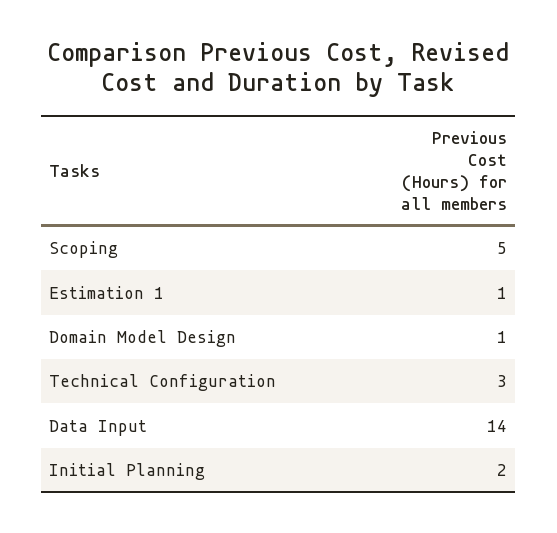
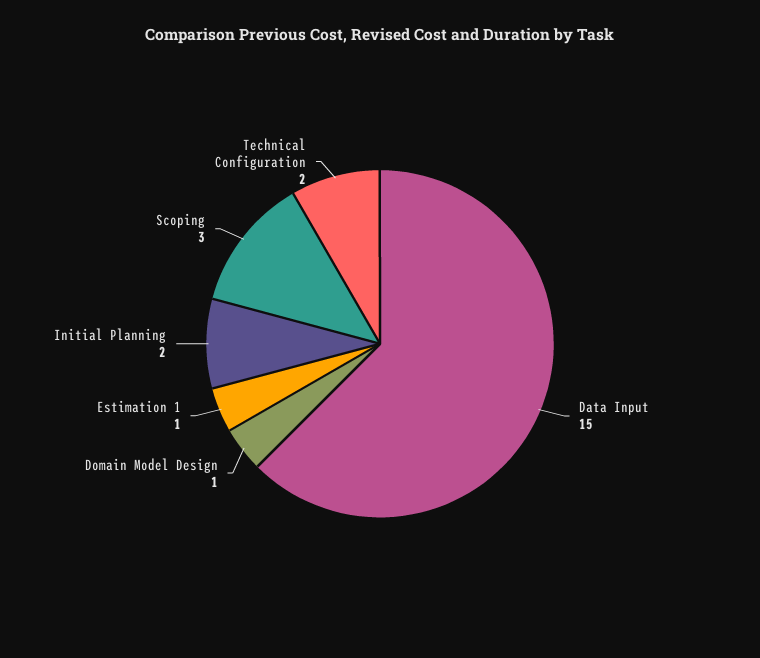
  {
-   "Scoping": 5,
+   "Scoping": 3,
    "Estimation 1": 1,
    "Domain Model Design": 1,
-   "Technical Configuration": 3,
+   "Technical Configuration": 2,
-   "Data Input": 14,
+   "Data Input": 15,
    "Initial Planning": 2
  }

